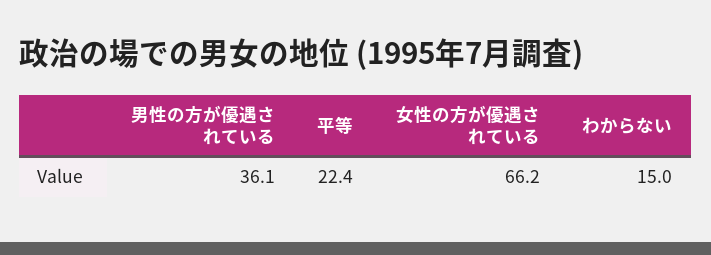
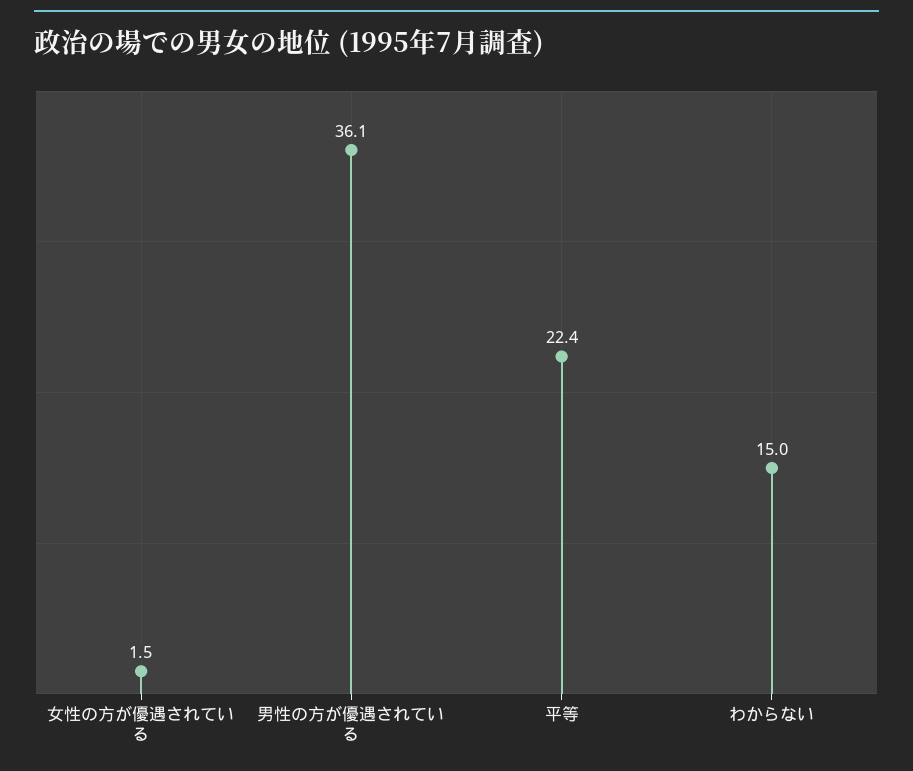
  {
    "男性の方が優遇されている": 36.1,
    "平等": 22.4,
-   "女性の方が優遇されている": 66.2,
+   "女性の方が優遇されている": 1.5,
    "わからない": 15
  }

